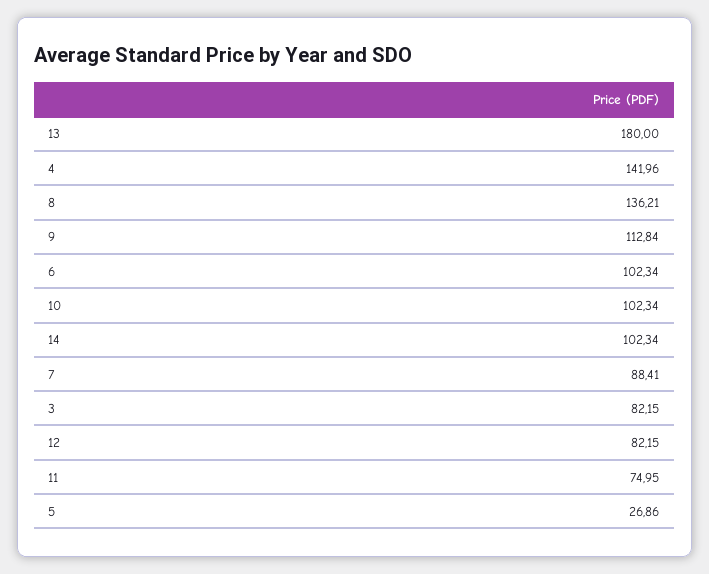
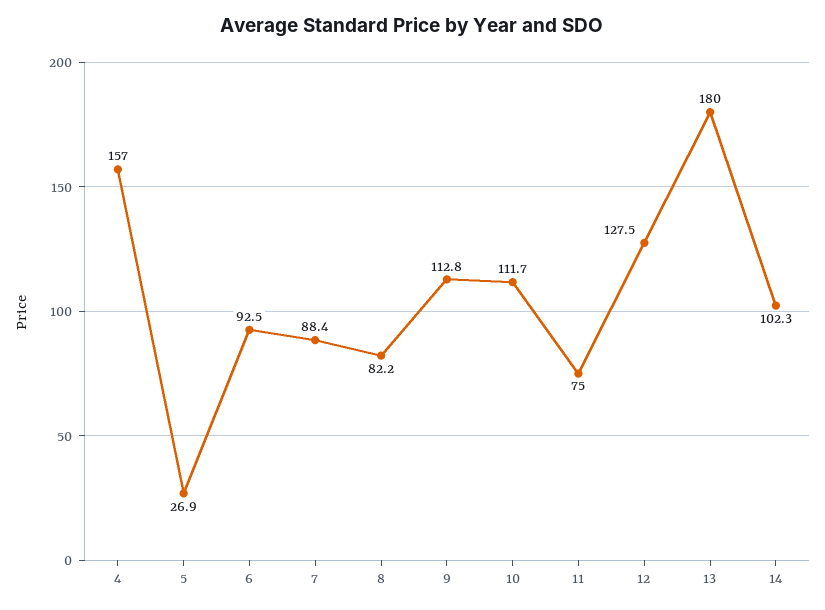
  {
    "13": 180,
-   "4": 141.96,
+   "4": 157,
-   "8": 136.21,
+   "8": 82.2,
    "9": 112.84,
-   "6": 102.34,
+   "6": 92.5,
-   "10": 102.34,
+   "10": 111.7,
    "14": 102.34,
    "7": 88.41,
-   "3": 82.15,
-   "12": 82.15,
+   "12": 127.5,
    "11": 74.95,
    "5": 26.86
  }

